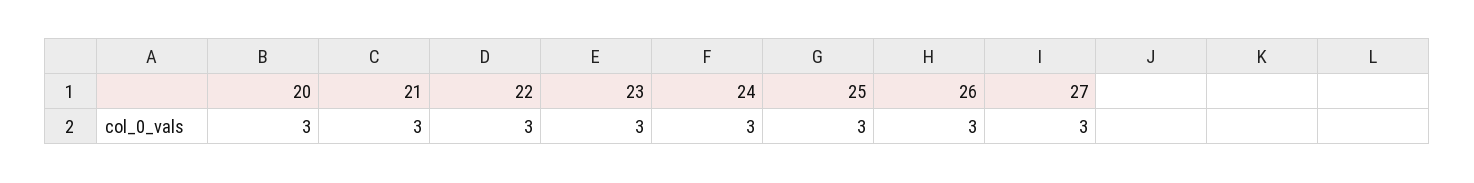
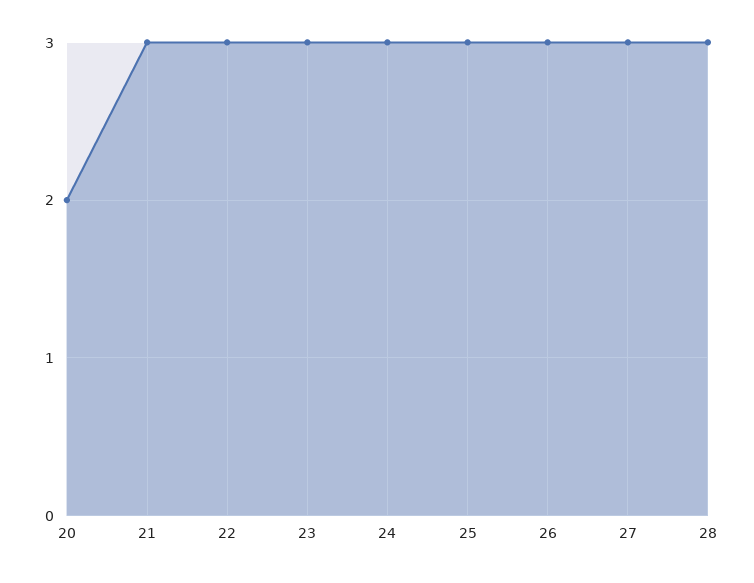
  {
-   "20": 3,
+   "20": 2,
    "21": 3,
    "22": 3,
    "23": 3,
    "24": 3,
    "25": 3,
    "26": 3,
-   "27": 3
+   "27": 3,
+   "28": 3
  }

